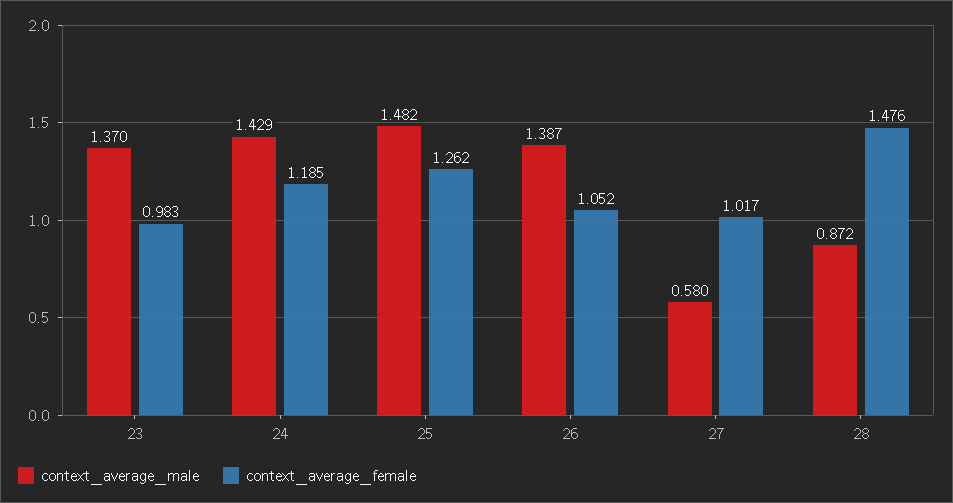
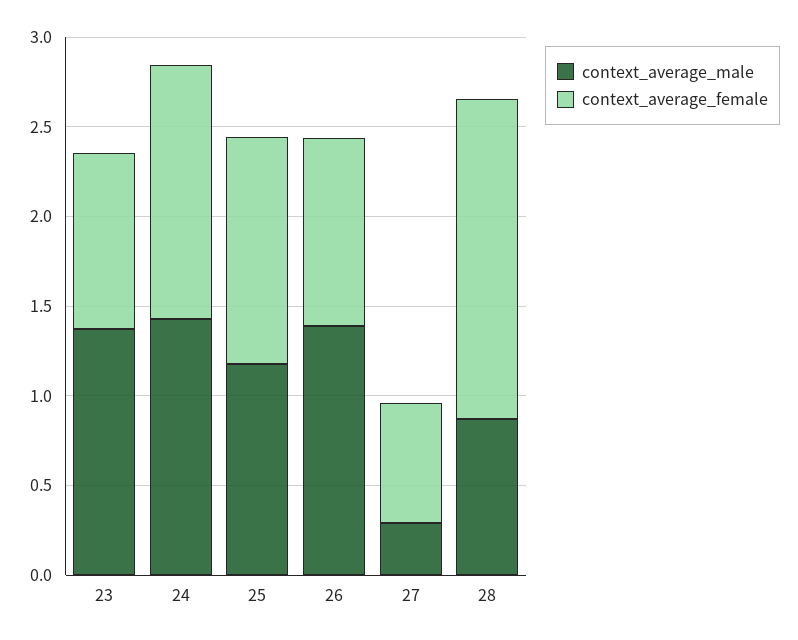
  {
    "context_average_male": {
      "23": 1.37,
      "24": 1.429,
-     "25": 1.482,
+     "25": 1.2,
      "26": 1.387,
-     "27": 0.58,
+     "27": 0.3,
      "28": 0.872
    },
    "context_average_female": {
      "23": 0.983,
-     "24": 1.185,
+     "24": 1.4,
      "25": 1.262,
      "26": 1.052,
-     "27": 1.017,
+     "27": 0.7,
-     "28": 1.476
+     "28": 1.8
    }
  }

